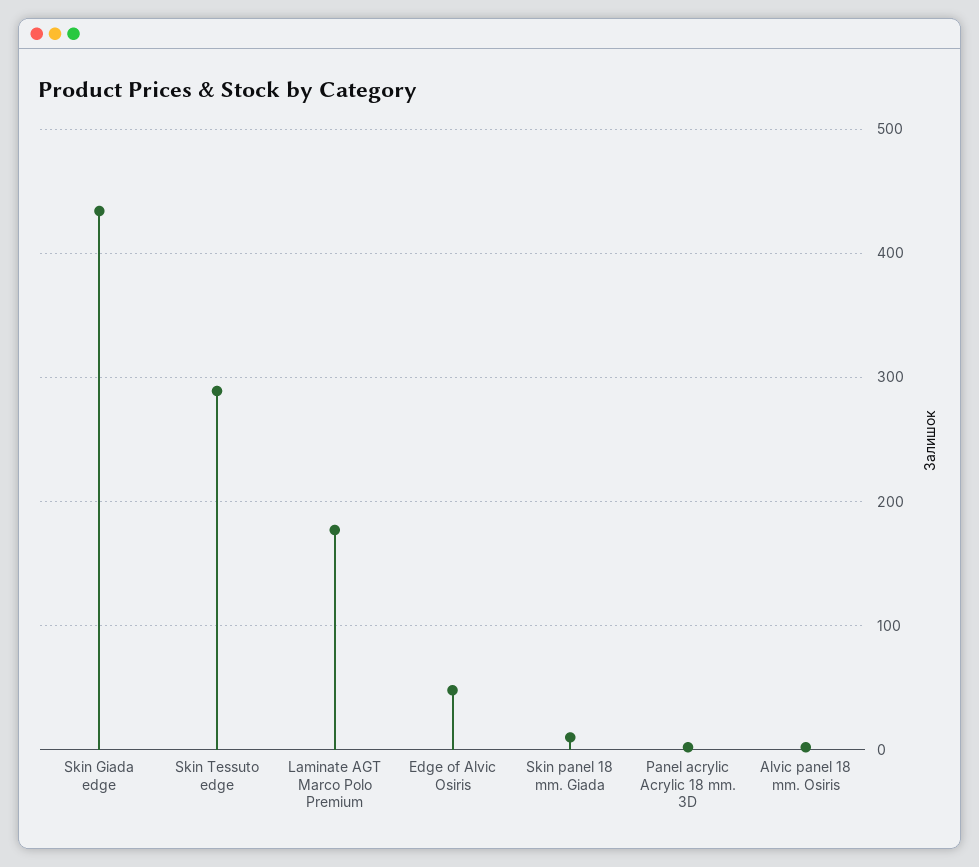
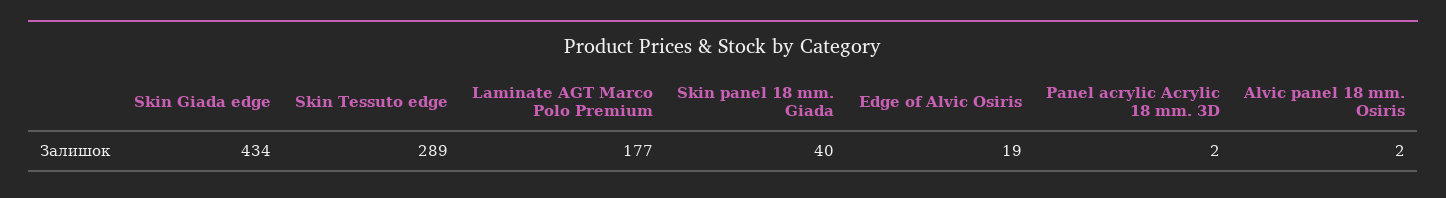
  {
    "Skin Giada edge": 434,
    "Skin Tessuto edge": 289,
    "Laminate AGT Marco Polo Premium": 177,
-   "Edge of Alvic Osiris": 50,
+   "Edge of Alvic Osiris": 19,
-   "Skin panel 18 mm. Giada": 10,
+   "Skin panel 18 mm. Giada": 40,
    "Panel acrylic Acrylic 18 mm. 3D": 2,
    "Alvic panel 18 mm. Osiris": 2
  }

